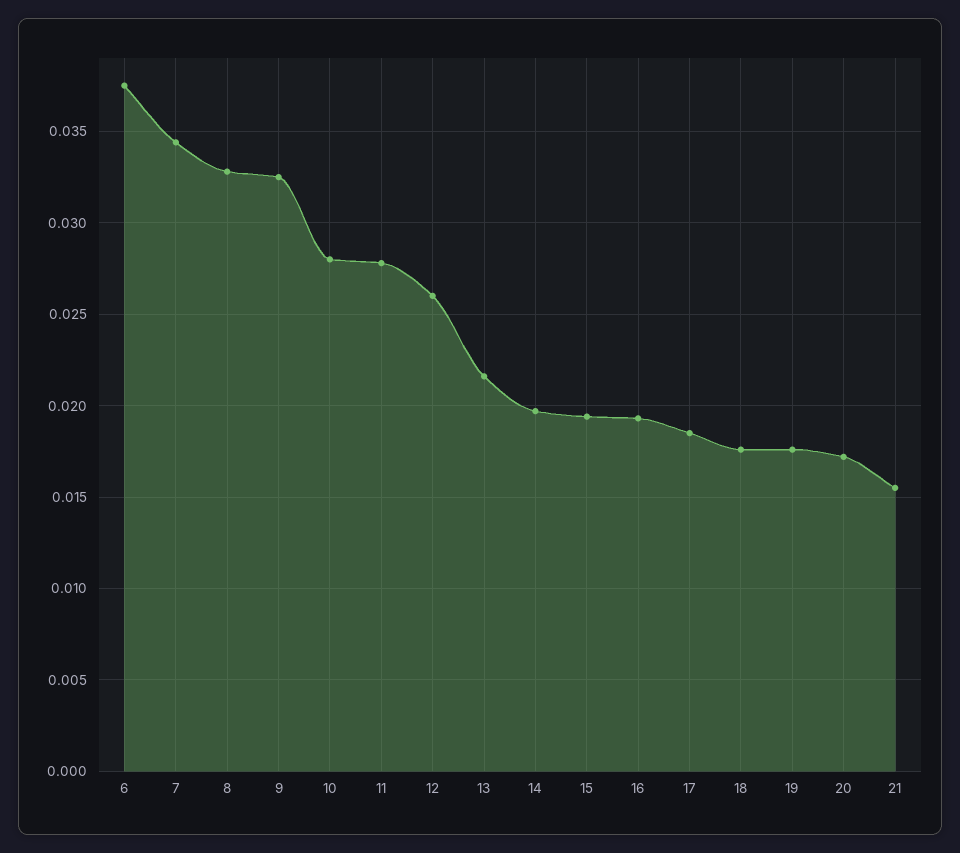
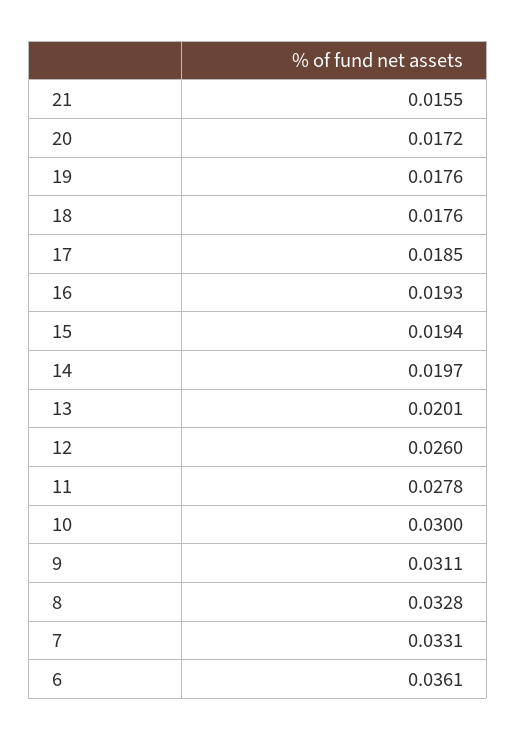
  {
-   "6": 0.0375,
+   "6": 0.0361,
-   "7": 0.0345,
+   "7": 0.0331,
    "8": 0.0328,
-   "9": 0.0325,
+   "9": 0.0311,
-   "10": 0.028,
+   "10": 0.03,
    "11": 0.0278,
    "12": 0.026,
-   "13": 0.0215,
+   "13": 0.0201,
    "14": 0.0197,
    "15": 0.0194,
    "16": 0.0193,
    "17": 0.0185,
    "18": 0.0176,
    "19": 0.0176,
    "20": 0.0172,
    "21": 0.0155
  }

